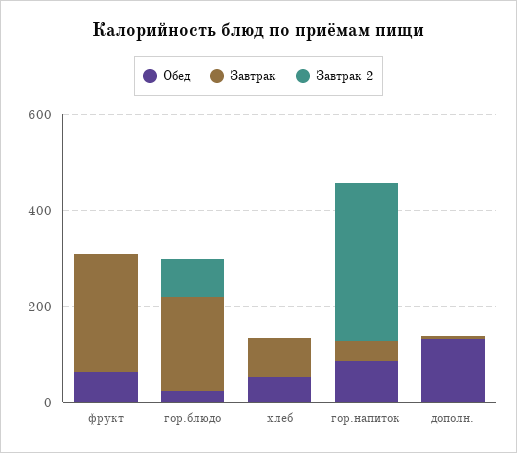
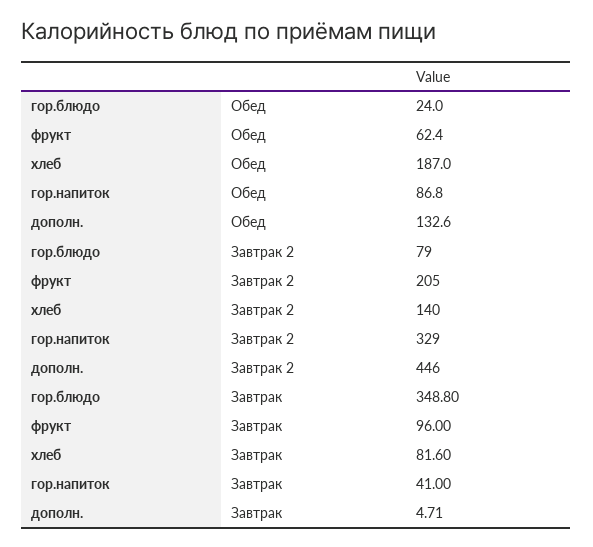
  {
    "Обед": {
      "фрукт": 62.4,
      "гор.блюдо": 24,
-     "хлеб": 50,
+     "хлеб": 187,
      "гор.напиток": 86.8,
      "дополн.": 132.6
    },
    "Завтрак": {
-     "фрукт": 250,
+     "фрукт": 96,
-     "гор.блюдо": 200,
+     "гор.блюдо": 348.8,
      "хлеб": 81.6,
      "гор.напиток": 41,
      "дополн.": 4.71
    },
    "Завтрак 2": {
-     "фрукт": 0,
+     "фрукт": 205,
      "гор.блюдо": 79,
-     "хлеб": 0,
+     "хлеб": 140,
      "гор.напиток": 329,
-     "дополн.": 0
+     "дополн.": 446
    }
  }

